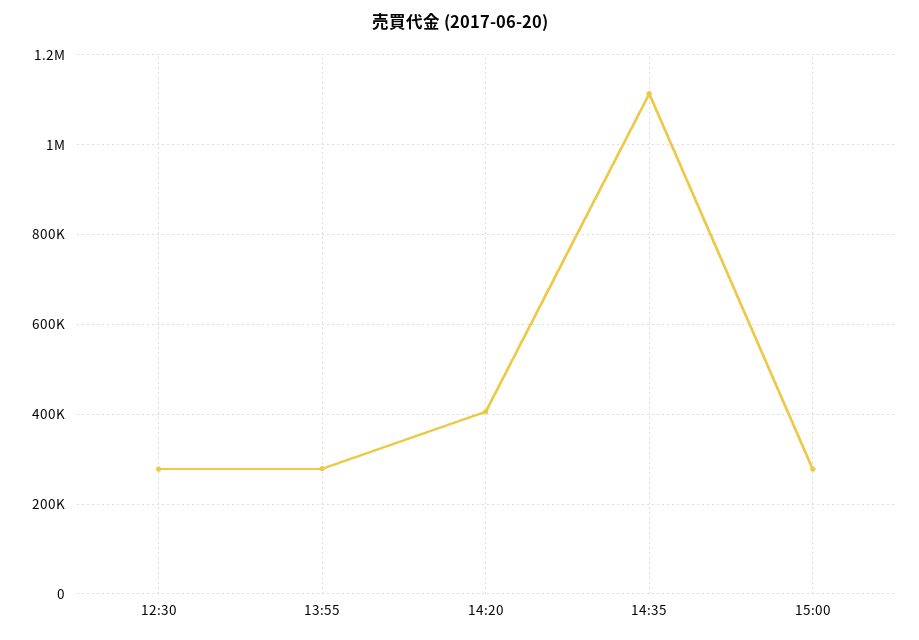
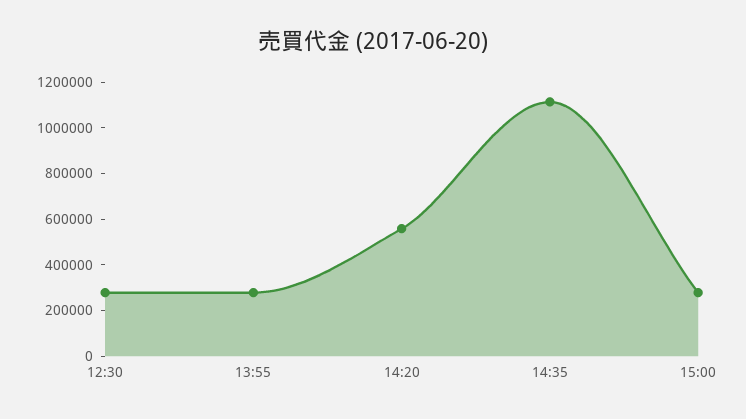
  {
    "12:30": 280000,
    "13:55": 280000,
-   "14:20": 400000,
+   "14:20": 550000,
    "14:35": 1120000,
    "15:00": 280000
  }

